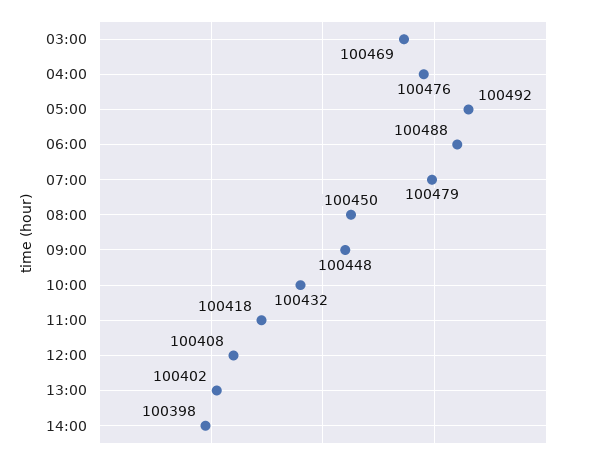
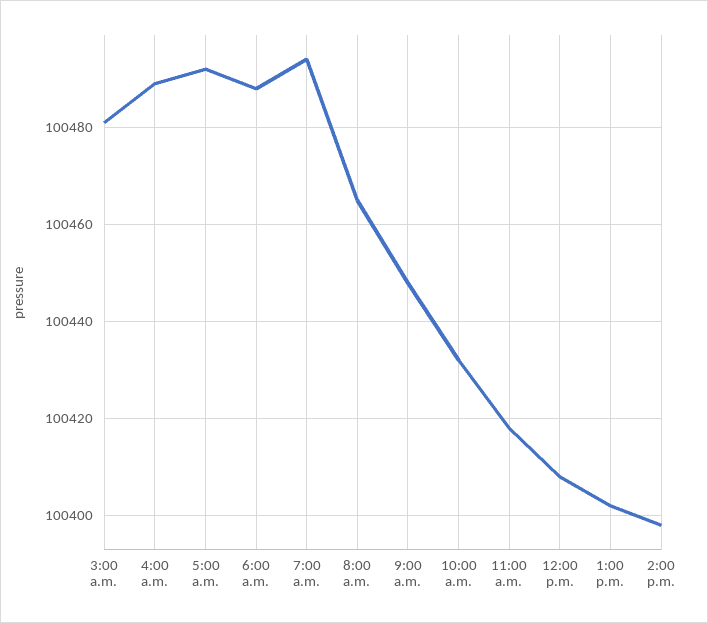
  {
-   "03:00": 100469,
+   "03:00": 100480,
-   "04:00": 100476,
+   "04:00": 100490,
    "05:00": 100492,
    "06:00": 100488,
-   "07:00": 100479,
+   "07:00": 100495,
-   "08:00": 100450,
+   "08:00": 100465,
    "09:00": 100448,
    "10:00": 100432,
    "11:00": 100418,
    "12:00": 100408,
    "13:00": 100402,
    "14:00": 100398
  }

